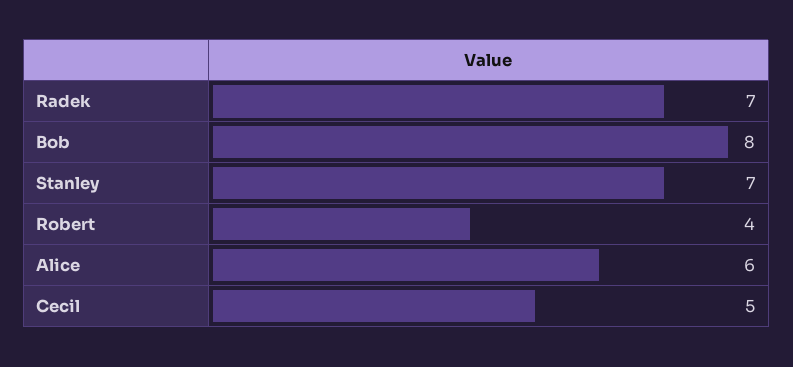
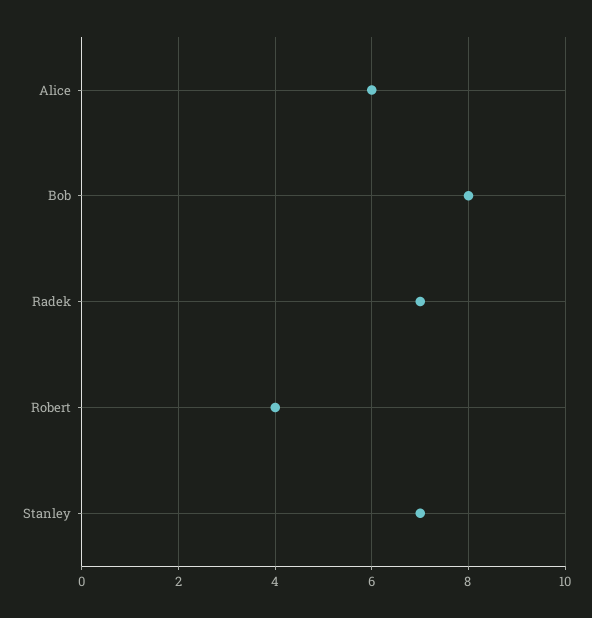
  {
    "Radek": 7,
    "Bob": 8,
    "Stanley": 7,
    "Robert": 4,
-   "Alice": 6,
+   "Alice": 6
-   "Cecil": 5
  }

